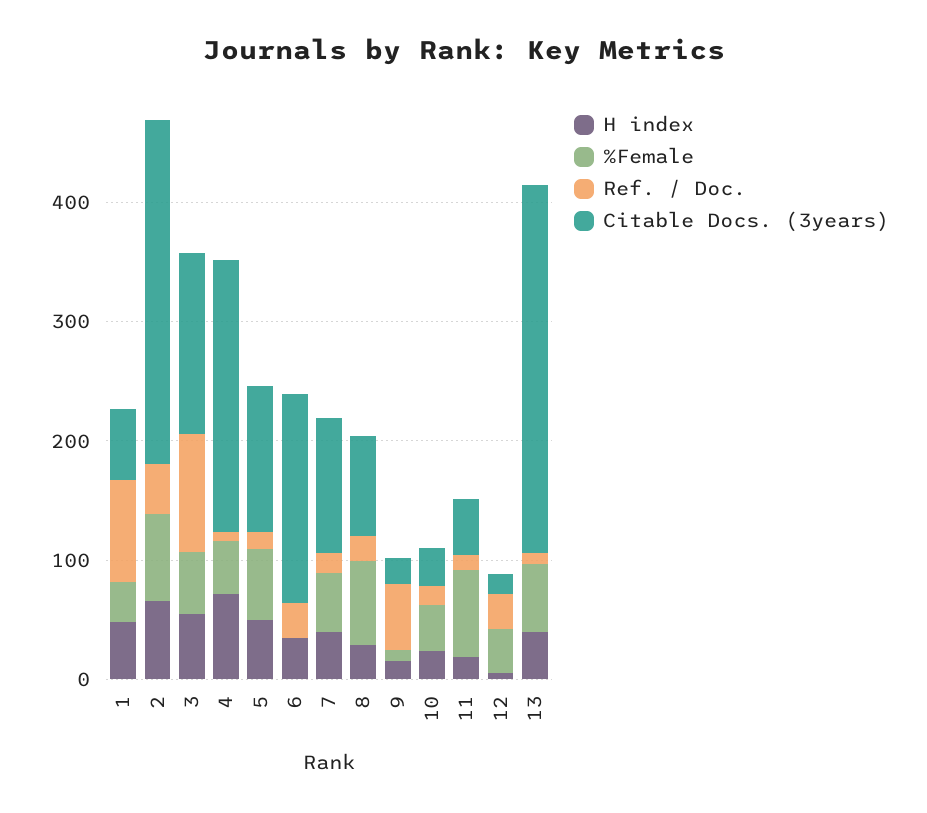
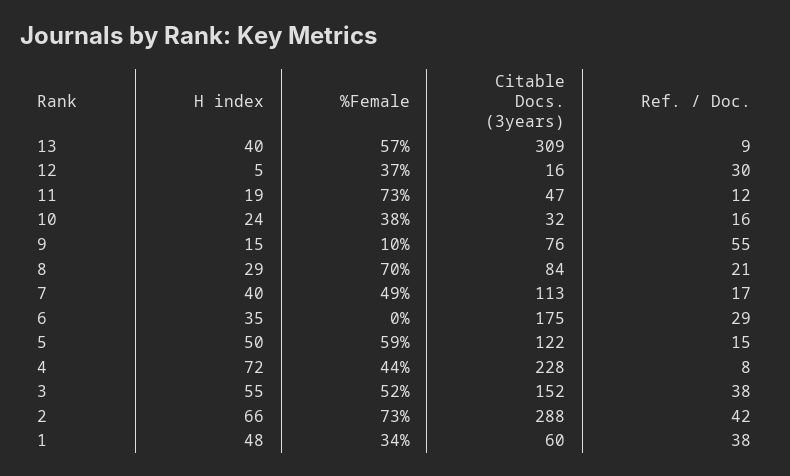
  {
    "H index": {
      "1": 48,
      "2": 66,
      "3": 55,
      "4": 72,
      "5": 50,
      "6": 35,
      "7": 40,
      "8": 29,
      "9": 15,
      "10": 24,
      "11": 19,
      "12": 5,
      "13": 40
    },
    "%Female": {
      "1": 34,
      "2": 73,
      "3": 52,
      "4": 44,
      "5": 59,
      "6": 0,
      "7": 49,
      "8": 70,
      "9": 10,
      "10": 38,
      "11": 73,
      "12": 37,
      "13": 57
    },
    "Ref. / Doc.": {
-     "1": 80,
+     "1": 38,
      "2": 42,
-     "3": 100,
+     "3": 38,
      "4": 8,
      "5": 15,
      "6": 29,
      "7": 17,
      "8": 21,
      "9": 55,
      "10": 16,
      "11": 12,
      "12": 30,
      "13": 9
    },
    "Citable Docs. (3years)": {
      "1": 60,
      "2": 288,
      "3": 152,
      "4": 228,
      "5": 122,
      "6": 175,
      "7": 113,
      "8": 84,
-     "9": 20,
+     "9": 76,
      "10": 32,
      "11": 47,
      "12": 16,
      "13": 309
    }
  }

